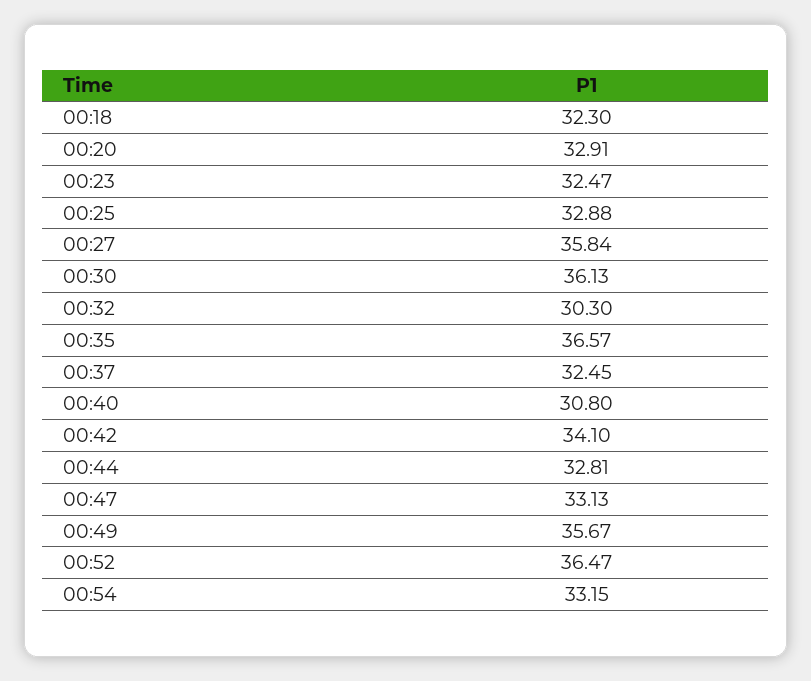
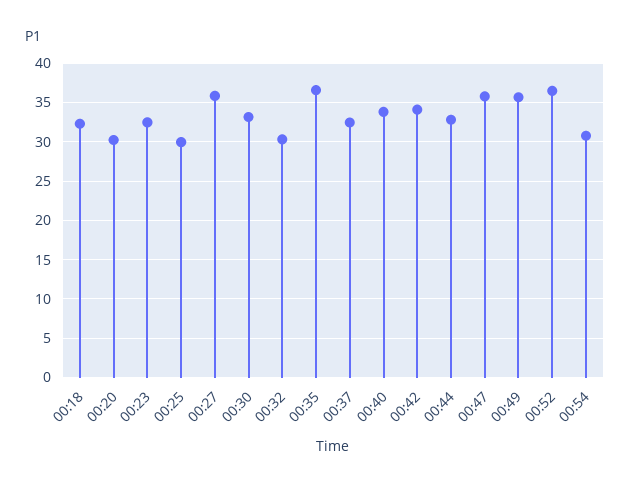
  {
    "00:18": 32.3,
-   "00:20": 32.91,
+   "00:20": 30,
    "00:23": 32.47,
-   "00:25": 32.88,
+   "00:25": 30,
    "00:27": 35.84,
-   "00:30": 36.13,
+   "00:30": 33,
    "00:32": 30.3,
    "00:35": 36.57,
    "00:37": 32.45,
-   "00:40": 30.8,
+   "00:40": 34,
    "00:42": 34.1,
    "00:44": 32.81,
-   "00:47": 33.13,
+   "00:47": 36,
    "00:49": 35.67,
    "00:52": 36.47,
-   "00:54": 33.15
+   "00:54": 31
  }

